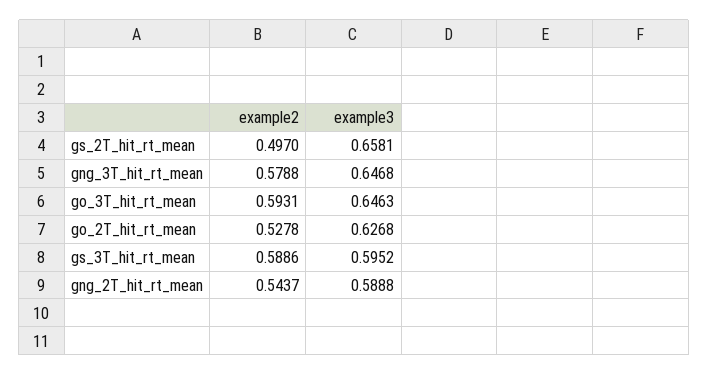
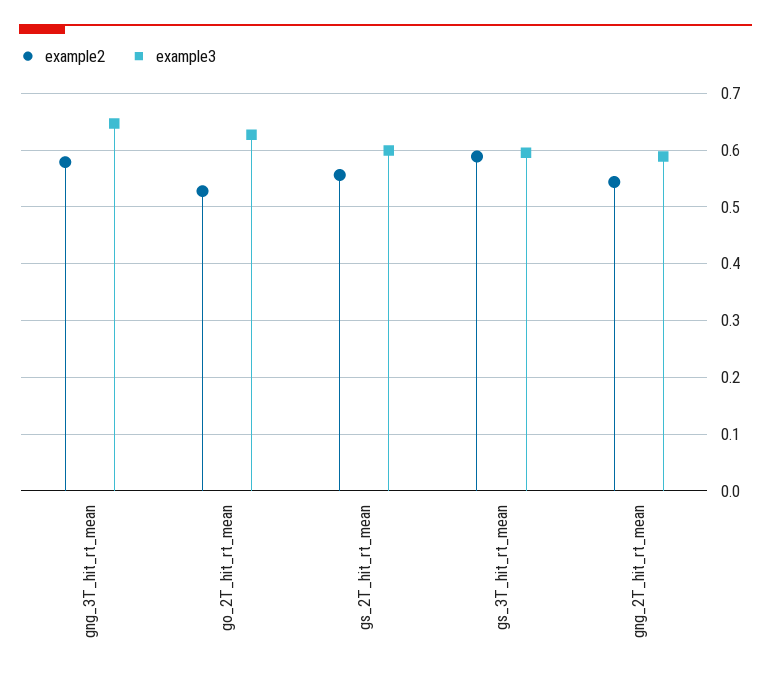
  {
    "example2": {
-     "gs_2T_hit_rt_mean": 0.497,
+     "gs_2T_hit_rt_mean": 0.56,
      "gng_3T_hit_rt_mean": 0.5788,
-     "go_3T_hit_rt_mean": 0.5931,
      "go_2T_hit_rt_mean": 0.5278,
      "gs_3T_hit_rt_mean": 0.5886,
      "gng_2T_hit_rt_mean": 0.5437
    },
    "example3": {
-     "gs_2T_hit_rt_mean": 0.6581,
+     "gs_2T_hit_rt_mean": 0.6,
      "gng_3T_hit_rt_mean": 0.6468,
-     "go_3T_hit_rt_mean": 0.6463,
      "go_2T_hit_rt_mean": 0.6268,
      "gs_3T_hit_rt_mean": 0.5952,
      "gng_2T_hit_rt_mean": 0.5888
    }
  }

